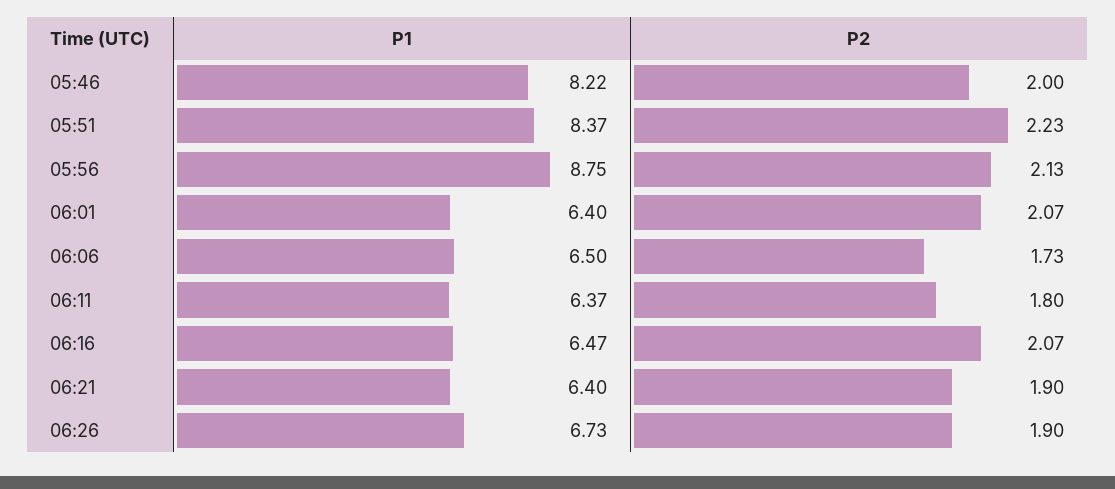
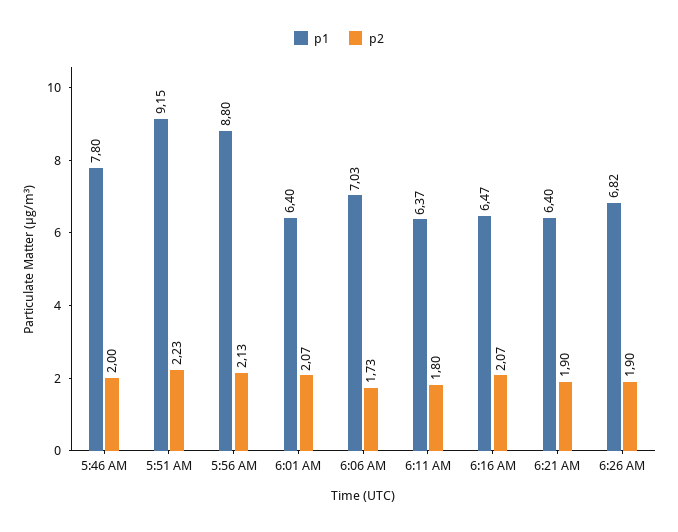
  {
    "P1": {
-     "05:46": 8.22,
+     "05:46": 7.8,
-     "05:51": 8.37,
+     "05:51": 9.15,
-     "05:56": 8.75,
+     "05:56": 8.8,
      "06:01": 6.4,
-     "06:06": 6.5,
+     "06:06": 7.03,
      "06:11": 6.37,
      "06:16": 6.47,
      "06:21": 6.4,
-     "06:26": 6.73
+     "06:26": 6.82
    },
    "P2": {
      "05:46": 2,
      "05:51": 2.23,
      "05:56": 2.13,
      "06:01": 2.07,
      "06:06": 1.73,
      "06:11": 1.8,
      "06:16": 2.07,
      "06:21": 1.9,
      "06:26": 1.9
    }
  }

